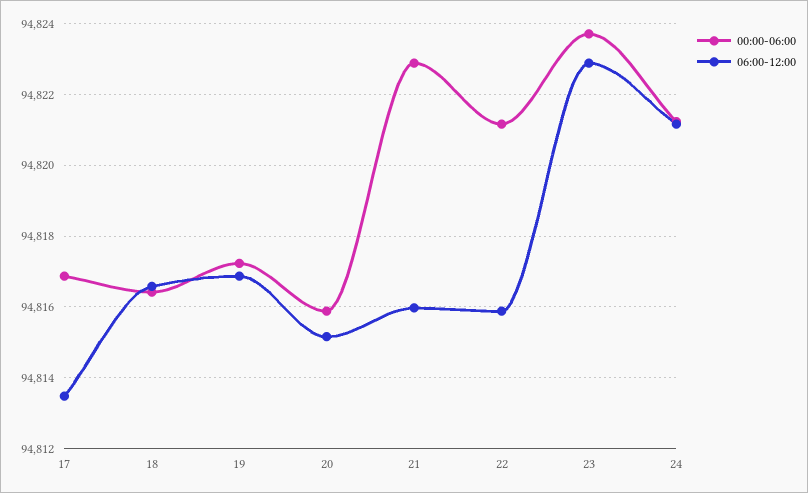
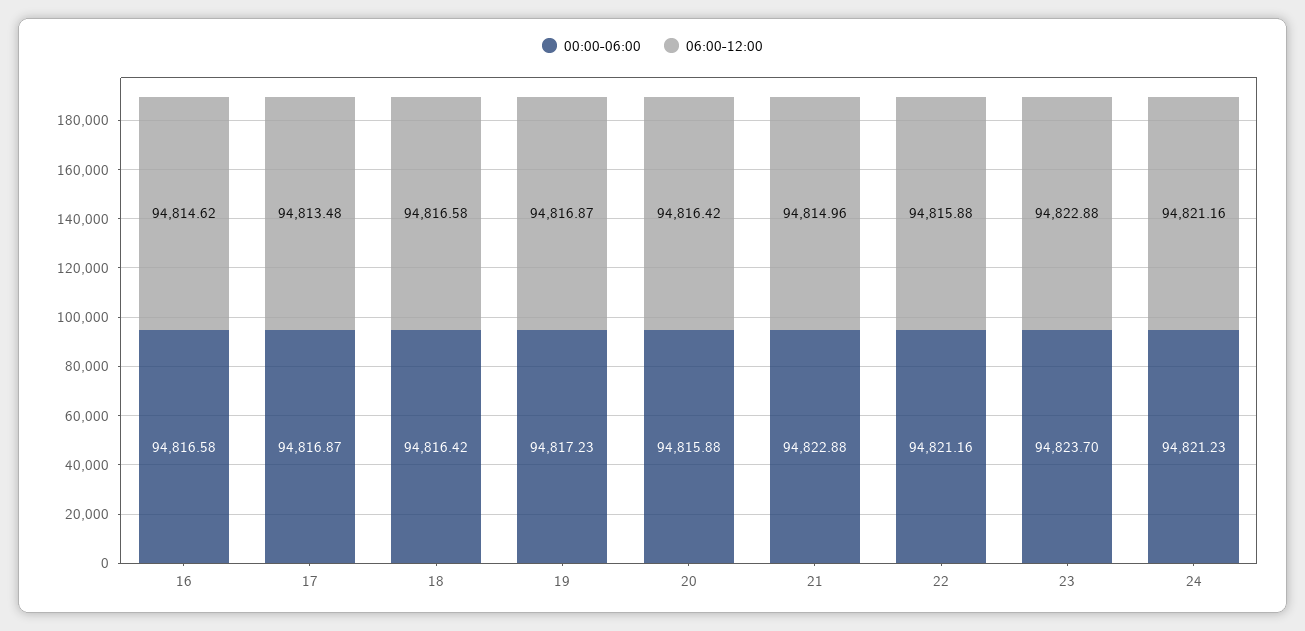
  {
    "00:00-06:00": {
      "17": 94816.87,
      "18": 94816.42,
      "19": 94817.23,
      "20": 94815.88,
      "21": 94822.88,
      "22": 94821.16,
      "23": 94823.7,
-     "24": 94821.23
+     "24": 94821.23,
+     "16": 94816.58
    },
    "06:00-12:00": {
      "17": 94813.48,
      "18": 94816.58,
      "19": 94816.87,
-     "20": 94815.2,
+     "20": 94816.42,
-     "21": 94816,
+     "21": 94814.96,
      "22": 94815.88,
      "23": 94822.88,
-     "24": 94821.16
+     "24": 94821.16,
+     "16": 94814.62
    }
  }

